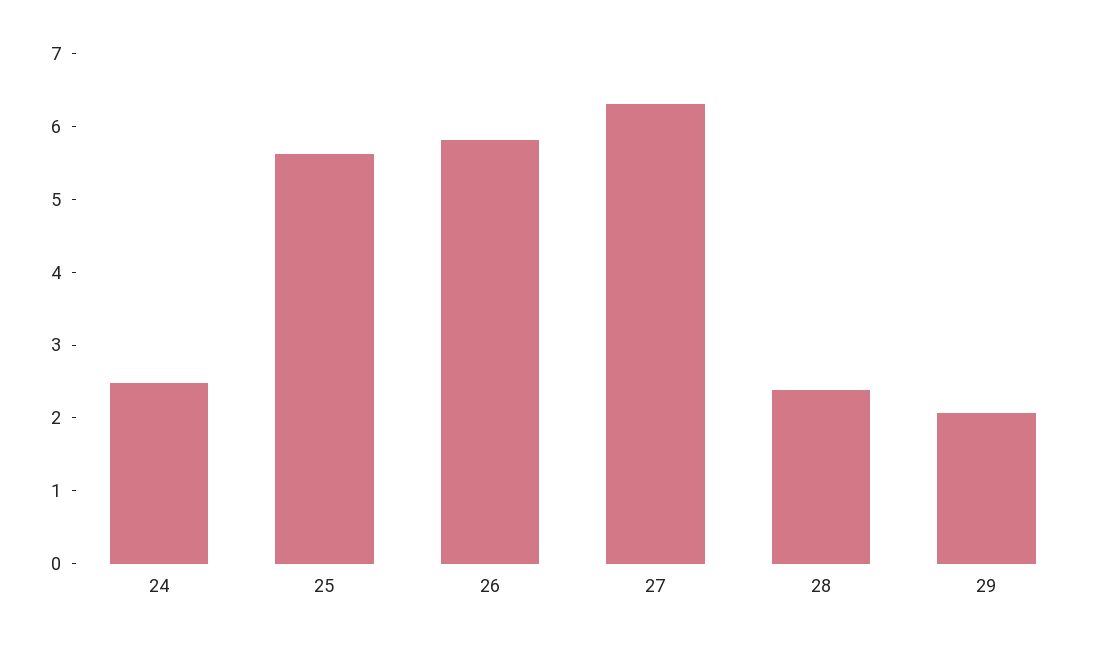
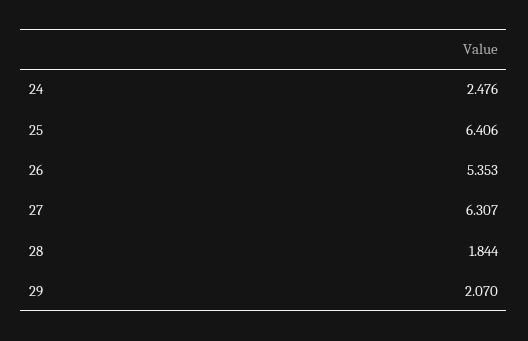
  {
    "24": 2.476,
-   "25": 5.6,
+   "25": 6.406,
-   "26": 5.8,
+   "26": 5.353,
    "27": 6.307,
-   "28": 2.4,
+   "28": 1.844,
    "29": 2.07
  }

